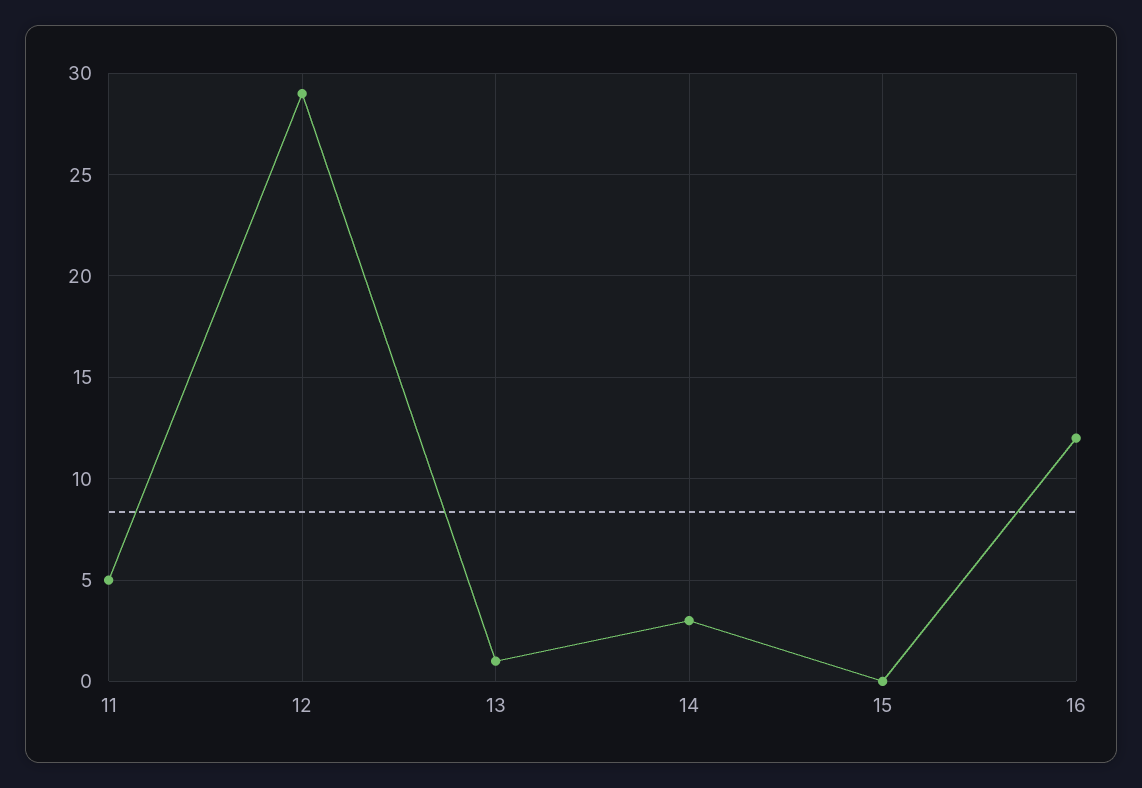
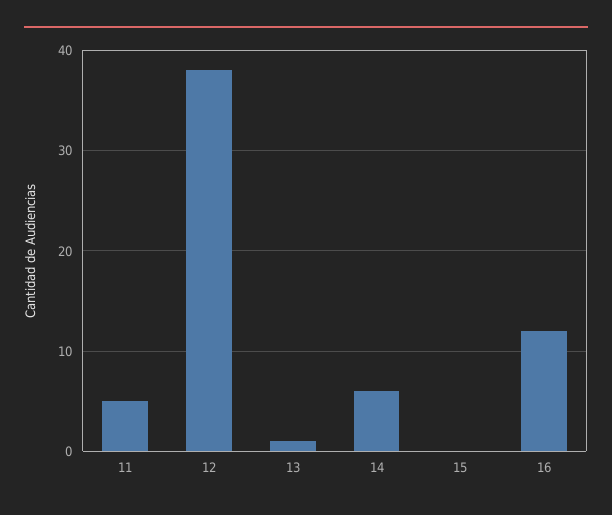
  {
    "11": 5,
-   "12": 29,
+   "12": 38,
    "13": 1,
-   "14": 3,
+   "14": 6,
    "15": 0,
    "16": 12
  }

